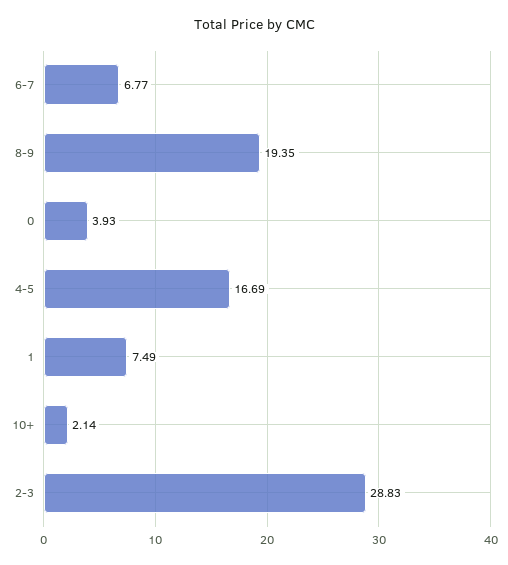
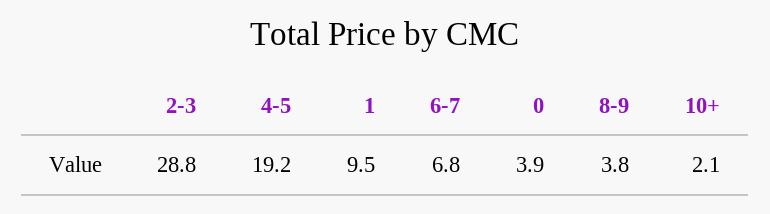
  {
    "6-7": 6.77,
-   "8-9": 19.35,
+   "8-9": 3.8,
    "0": 3.93,
-   "4-5": 16.69,
+   "4-5": 19.2,
-   "1": 7.49,
+   "1": 9.5,
    "10+": 2.14,
    "2-3": 28.83
  }

